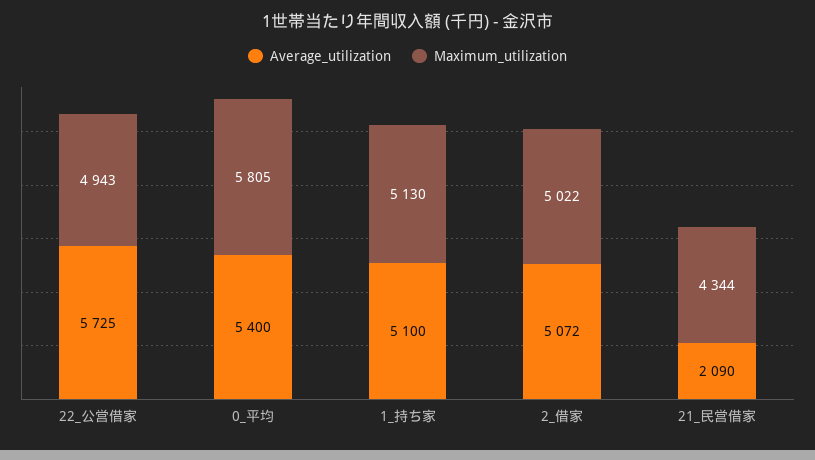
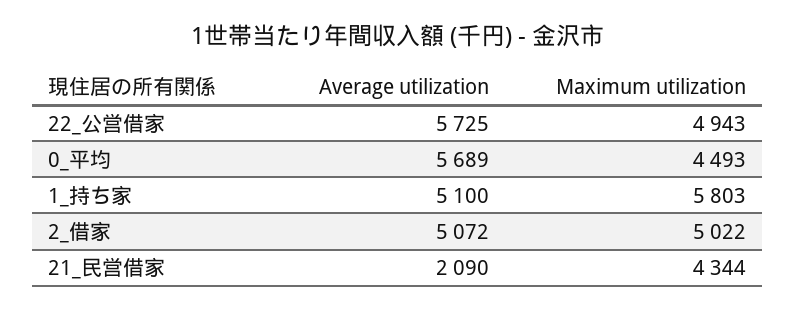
  {
    "Average_utilization": {
      "22_公営借家": 5725,
-     "0_平均": 5400,
+     "0_平均": 5689,
      "1_持ち家": 5100,
      "2_借家": 5072,
      "21_民営借家": 2090
    },
    "Maximum_utilization": {
      "22_公営借家": 4943,
-     "0_平均": 5805,
+     "0_平均": 4493,
-     "1_持ち家": 5130,
+     "1_持ち家": 5803,
      "2_借家": 5022,
      "21_民営借家": 4344
    }
  }

